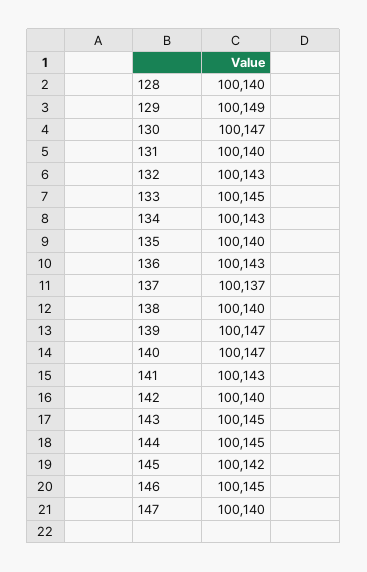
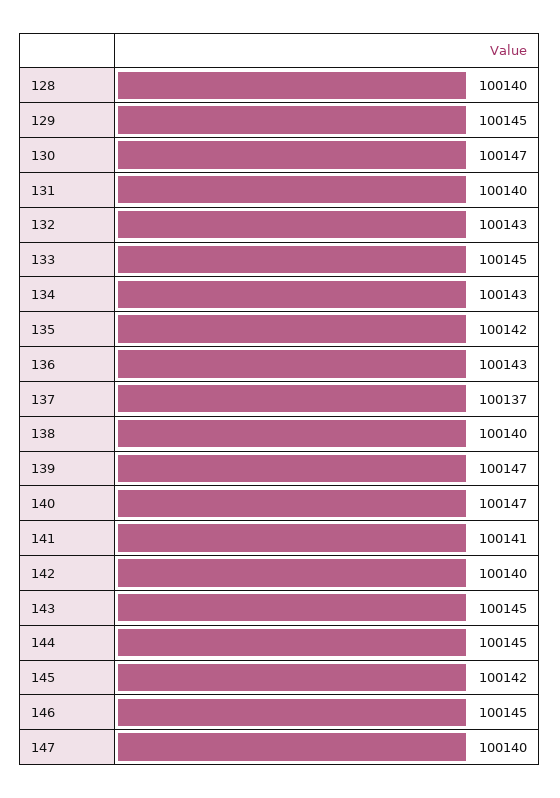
  {
    "128": 100140,
-   "129": 100149,
+   "129": 100145,
    "130": 100147,
    "131": 100140,
    "132": 100143,
    "133": 100145,
    "134": 100143,
-   "135": 100140,
+   "135": 100142,
    "136": 100143,
    "137": 100137,
    "138": 100140,
    "139": 100147,
    "140": 100147,
-   "141": 100143,
+   "141": 100141,
    "142": 100140,
    "143": 100145,
    "144": 100145,
    "145": 100142,
    "146": 100145,
    "147": 100140
  }

